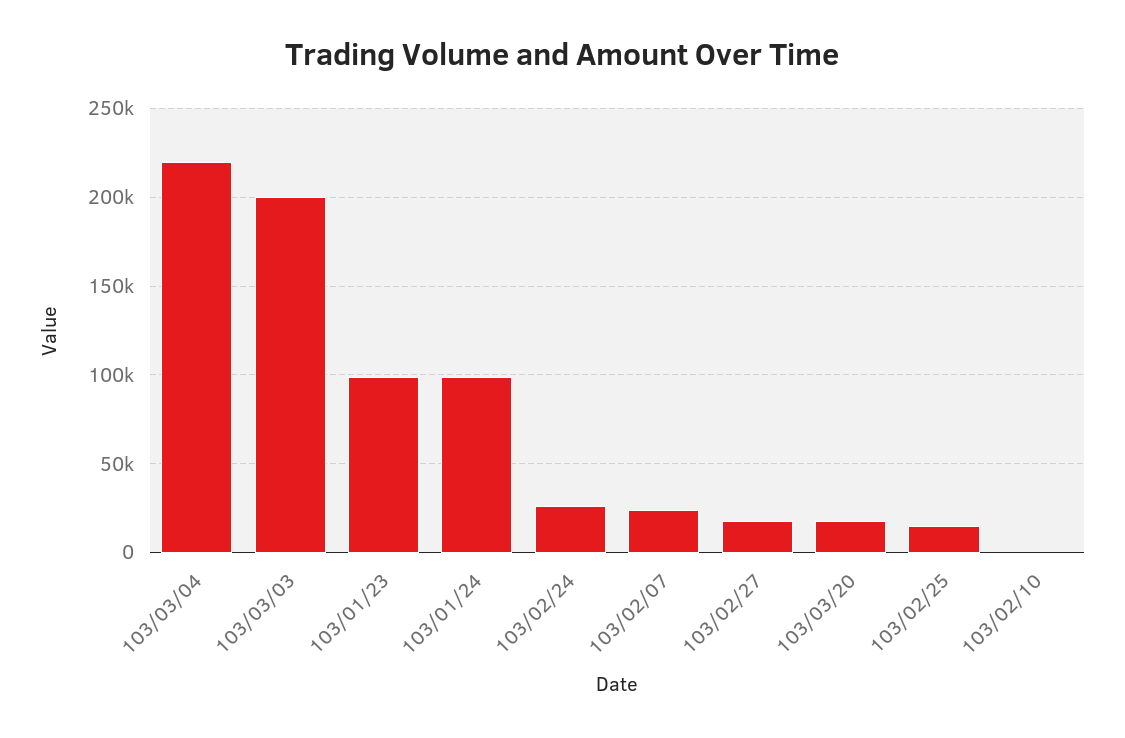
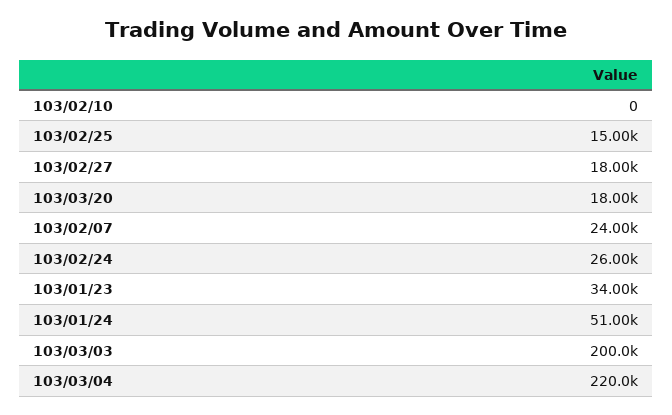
  {
    "103/03/04": 220000,
    "103/03/03": 200000,
-   "103/01/23": 100000,
+   "103/01/23": 34000,
-   "103/01/24": 100000,
+   "103/01/24": 51000,
    "103/02/24": 26000,
    "103/02/07": 24000,
    "103/02/27": 18000,
    "103/03/20": 18000,
    "103/02/25": 15000,
    "103/02/10": 0
  }

